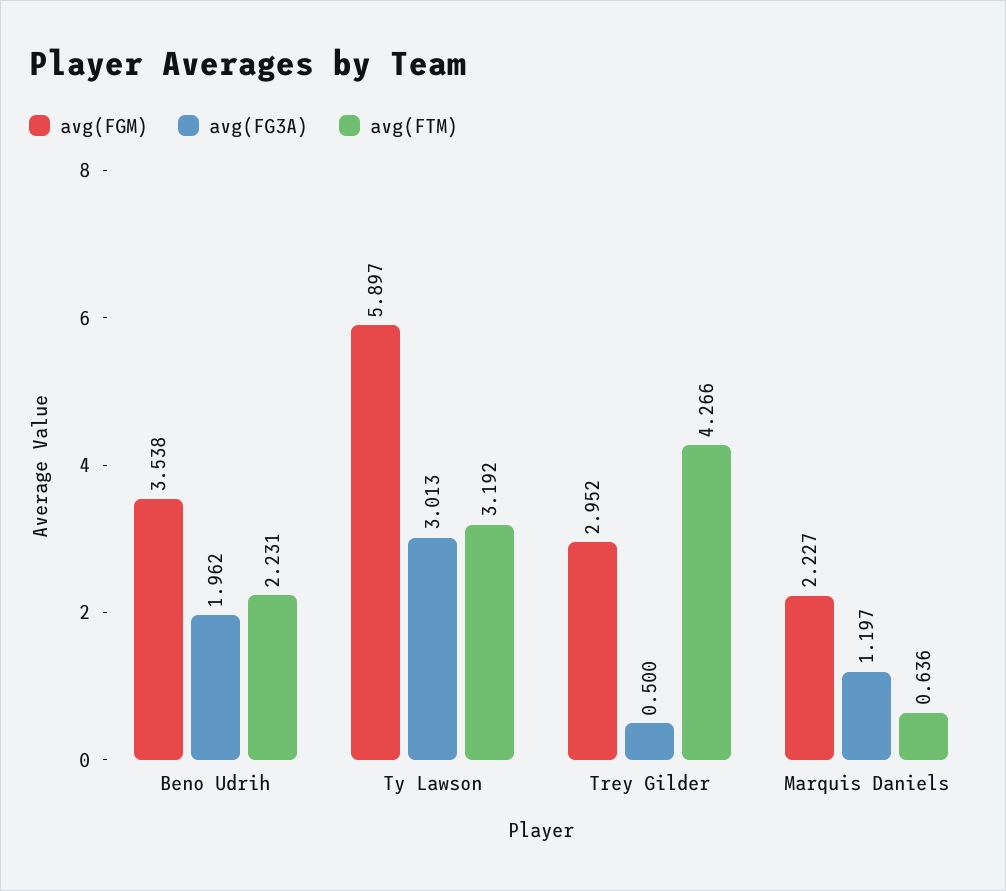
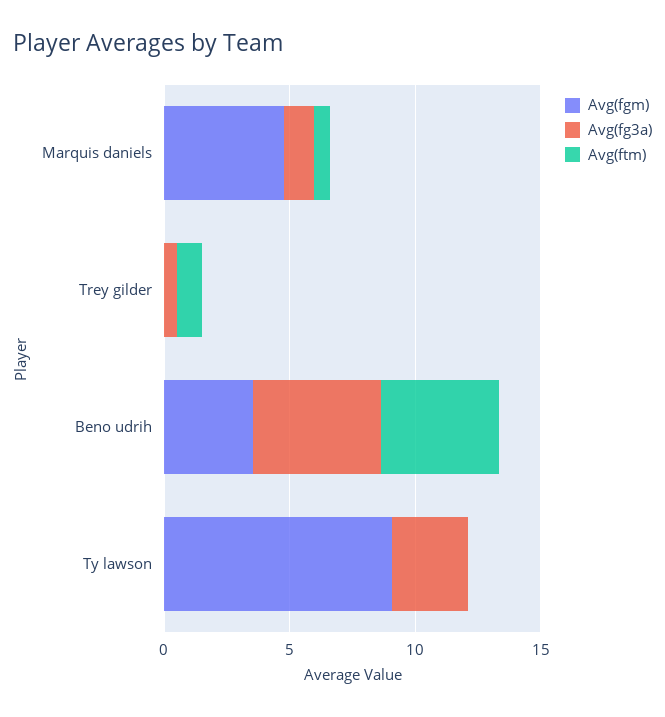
  {
    "avg(FGM)": {
      "Beno Udrih": 3.538,
-     "Ty Lawson": 5.897,
+     "Ty Lawson": 9,
-     "Trey Gilder": 2.952,
+     "Trey Gilder": 0,
-     "Marquis Daniels": 2.227
+     "Marquis Daniels": 5
    },
    "avg(FG3A)": {
-     "Beno Udrih": 1.962,
+     "Beno Udrih": 5,
      "Ty Lawson": 3.013,
      "Trey Gilder": 0.5,
      "Marquis Daniels": 1.197
    },
    "avg(FTM)": {
-     "Beno Udrih": 2.231,
+     "Beno Udrih": 5,
-     "Ty Lawson": 3.192,
+     "Ty Lawson": 0,
-     "Trey Gilder": 4.266,
+     "Trey Gilder": 1,
      "Marquis Daniels": 0.636
    }
  }

